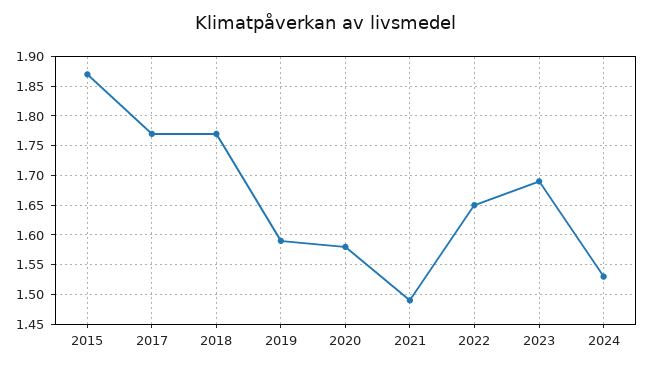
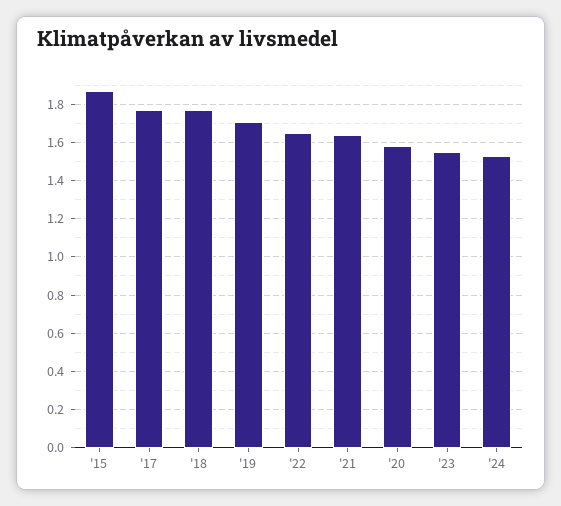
  {
    "2015": 1.85,
    "2017": 1.75,
    "2018": 1.75,
-   "2019": 1.6,
+   "2019": 1.7,
    "2020": 1.6,
-   "2021": 1.5,
+   "2021": 1.65,
    "2022": 1.65,
-   "2023": 1.7,
+   "2023": 1.55,
    "2024": 1.55
  }

